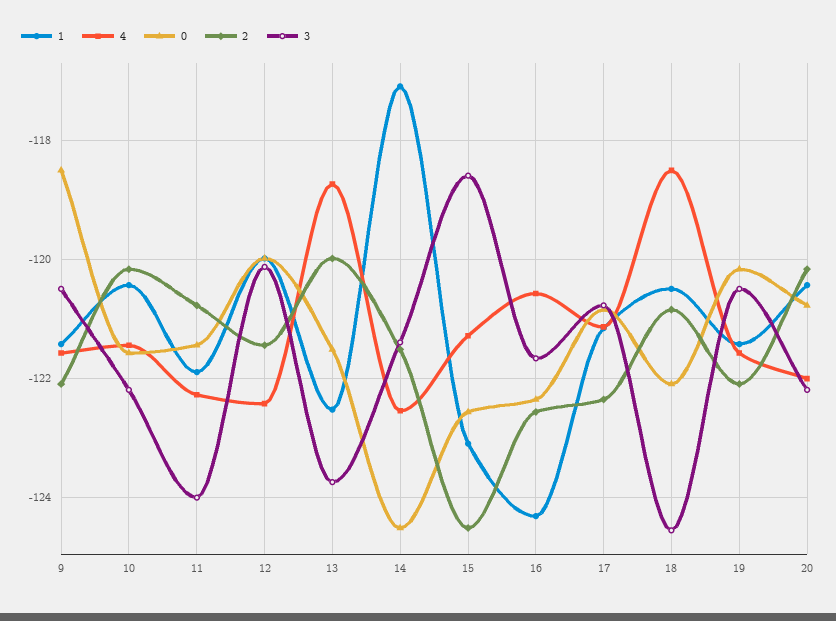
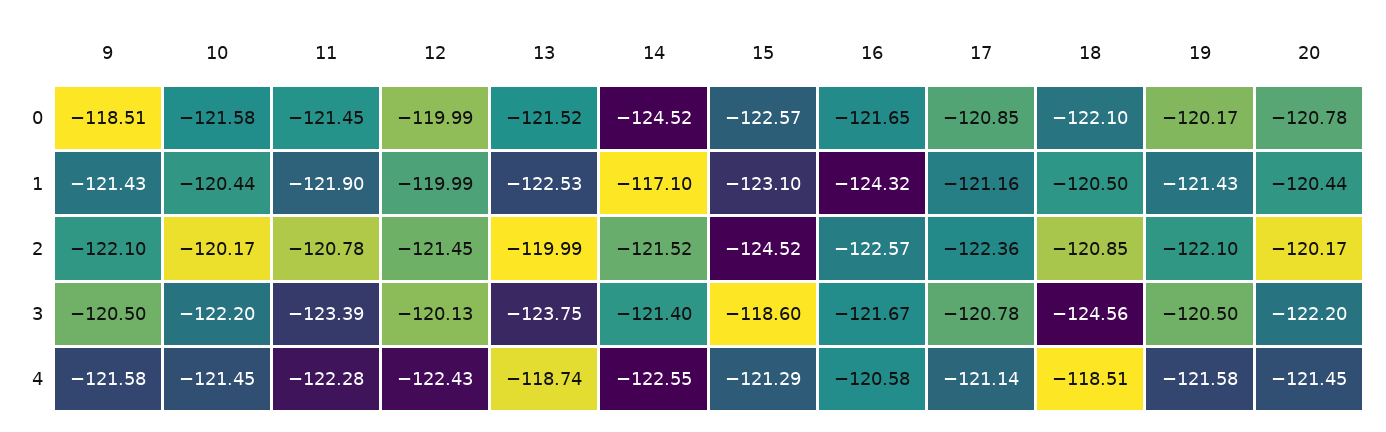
  {
    "1": {
      "9": -121.43,
      "10": -120.44,
      "11": -121.9,
      "12": -119.99,
      "13": -122.53,
      "14": -117.1,
      "15": -123.1,
      "16": -124.32,
      "17": -121.16,
      "18": -120.5,
      "19": -121.43,
      "20": -120.44
    },
    "4": {
      "9": -121.58,
      "10": -121.45,
      "11": -122.28,
      "12": -122.43,
      "13": -118.74,
      "14": -122.55,
      "15": -121.29,
      "16": -120.58,
      "17": -121.14,
      "18": -118.51,
      "19": -121.58,
-     "20": -122
+     "20": -121.45
    },
    "0": {
      "9": -118.51,
      "10": -121.58,
      "11": -121.45,
      "12": -119.99,
      "13": -121.52,
      "14": -124.52,
      "15": -122.57,
-     "16": -122.4,
+     "16": -121.65,
      "17": -120.85,
      "18": -122.1,
      "19": -120.17,
      "20": -120.78
    },
    "2": {
      "9": -122.1,
      "10": -120.17,
      "11": -120.78,
      "12": -121.45,
      "13": -119.99,
      "14": -121.52,
      "15": -124.52,
      "16": -122.57,
      "17": -122.36,
      "18": -120.85,
      "19": -122.1,
      "20": -120.17
    },
    "3": {
      "9": -120.5,
      "10": -122.2,
-     "11": -124,
+     "11": -123.39,
      "12": -120.13,
      "13": -123.75,
      "14": -121.4,
      "15": -118.6,
      "16": -121.67,
      "17": -120.78,
      "18": -124.56,
      "19": -120.5,
      "20": -122.2
    }
  }

